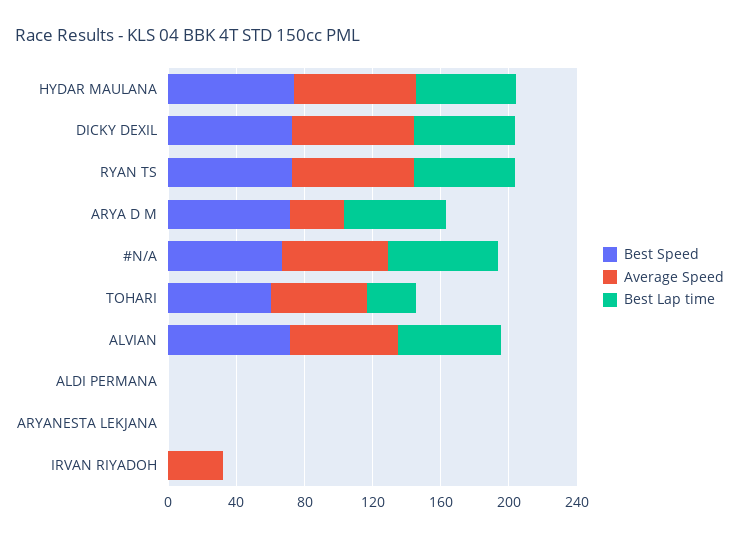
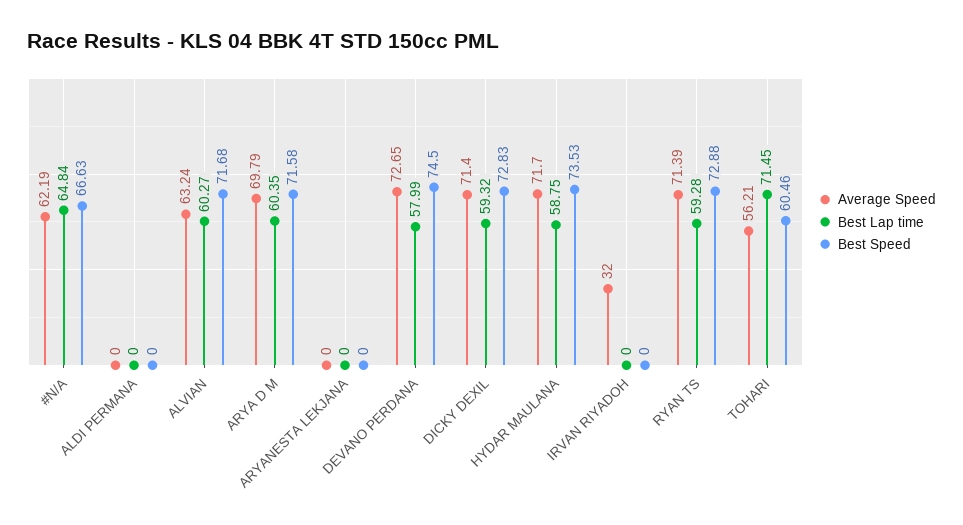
  {
    "Best Speed": {
      "HYDAR MAULANA": 73.53,
      "DICKY DEXIL": 72.83,
      "RYAN TS": 72.88,
      "ARYA D M": 71.58,
      "#N/A": 66.63,
      "TOHARI": 60.46,
      "ALVIAN": 71.68,
      "ALDI PERMANA": 0,
      "ARYANESTA LEKJANA": 0,
-     "IRVAN RIYADOH": 0
+     "IRVAN RIYADOH": 0,
+     "DEVANO PERDANA": 74.5
    },
    "Average Speed": {
      "HYDAR MAULANA": 71.7,
      "DICKY DEXIL": 71.4,
      "RYAN TS": 71.39,
-     "ARYA D M": 30,
+     "ARYA D M": 69.79,
      "#N/A": 62.19,
      "TOHARI": 56.21,
      "ALVIAN": 63.24,
      "ALDI PERMANA": 0,
      "ARYANESTA LEKJANA": 0,
-     "IRVAN RIYADOH": 32
+     "IRVAN RIYADOH": 32,
+     "DEVANO PERDANA": 72.65
    },
    "Best Lap time": {
      "HYDAR MAULANA": 58.75,
      "DICKY DEXIL": 59.32,
      "RYAN TS": 59.28,
      "ARYA D M": 60.35,
      "#N/A": 64.84,
-     "TOHARI": 30,
+     "TOHARI": 71.45,
      "ALVIAN": 60.27,
      "ALDI PERMANA": 0,
      "ARYANESTA LEKJANA": 0,
-     "IRVAN RIYADOH": 0
+     "IRVAN RIYADOH": 0,
+     "DEVANO PERDANA": 57.99
    }
  }

